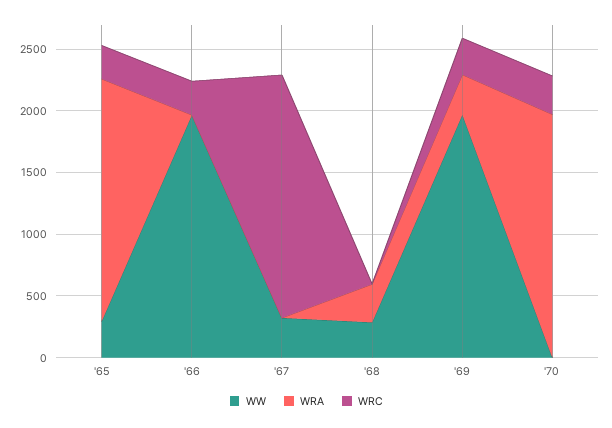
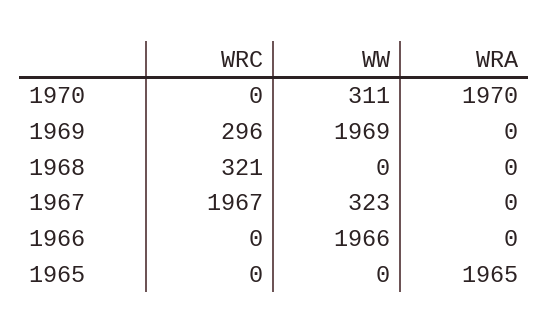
  {
    "WW": {
-     "'65": 300,
+     "'65": 0,
      "'66": 1966,
      "'67": 323,
-     "'68": 300,
+     "'68": 0,
      "'69": 1969,
-     "'70": 0
+     "'70": 311
    },
    "WRA": {
      "'65": 1965,
      "'66": 0,
      "'67": 0,
-     "'68": 300,
+     "'68": 0,
-     "'69": 300,
+     "'69": 0,
      "'70": 1970
    },
    "WRC": {
-     "'65": 300,
+     "'65": 0,
-     "'66": 300,
+     "'66": 0,
      "'67": 1967,
-     "'68": 0,
+     "'68": 321,
      "'69": 296,
-     "'70": 300
+     "'70": 0
    }
  }

